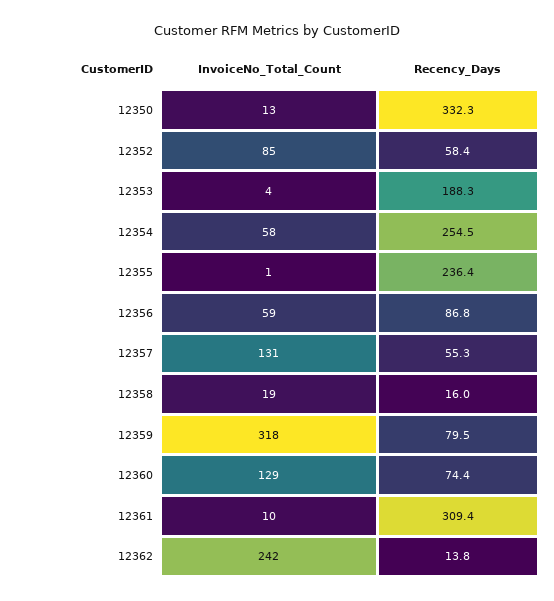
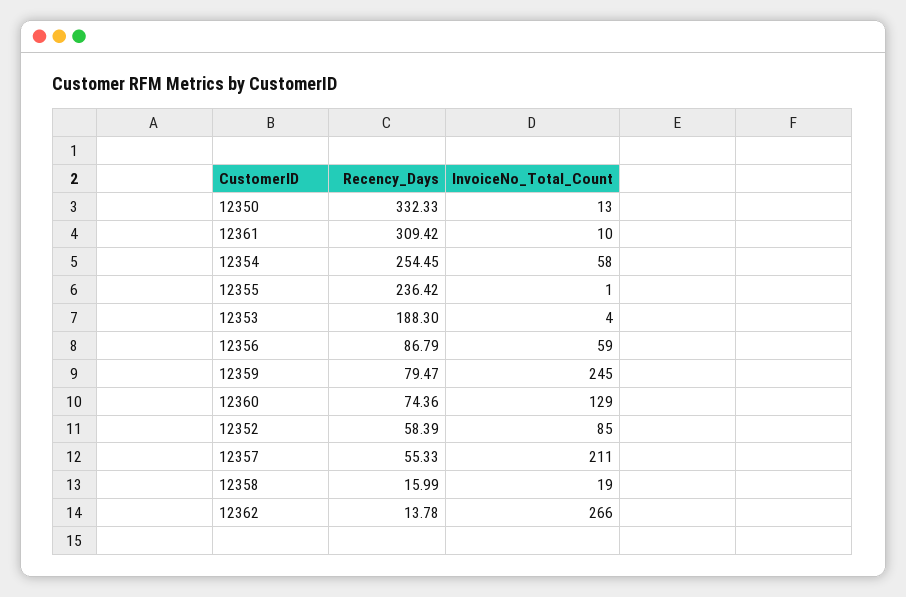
  {
    "InvoiceNo_Total_Count": {
      "12350": 13,
      "12352": 85,
      "12353": 4,
      "12354": 58,
      "12355": 1,
      "12356": 59,
-     "12357": 131,
+     "12357": 211,
      "12358": 19,
-     "12359": 318,
+     "12359": 245,
      "12360": 129,
      "12361": 10,
-     "12362": 242
+     "12362": 266
    },
    "Recency_Days": {
      "12350": 332.33,
      "12352": 58.39,
      "12353": 188.3,
      "12354": 254.45,
      "12355": 236.42,
      "12356": 86.79,
      "12357": 55.33,
      "12358": 15.99,
      "12359": 79.47,
      "12360": 74.36,
      "12361": 309.42,
      "12362": 13.78
    }
  }

